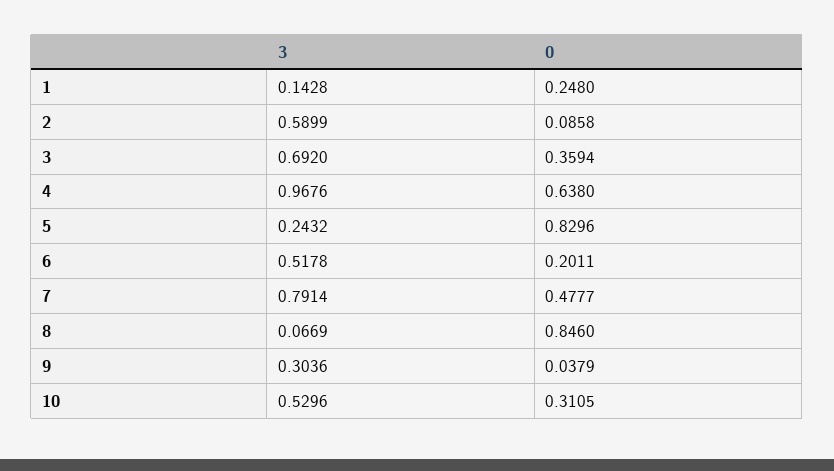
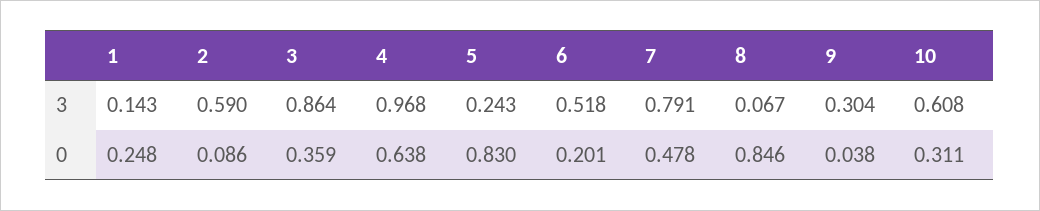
  {
    "3": {
      "1": 0.1428,
      "2": 0.5899,
-     "3": 0.692,
+     "3": 0.864,
      "4": 0.9676,
      "5": 0.2432,
      "6": 0.5178,
      "7": 0.7914,
      "8": 0.0669,
      "9": 0.3036,
-     "10": 0.5296
+     "10": 0.608
    },
    "0": {
      "1": 0.248,
      "2": 0.0858,
      "3": 0.3594,
      "4": 0.638,
      "5": 0.8296,
      "6": 0.2011,
      "7": 0.4777,
      "8": 0.846,
      "9": 0.0379,
      "10": 0.3105
    }
  }

